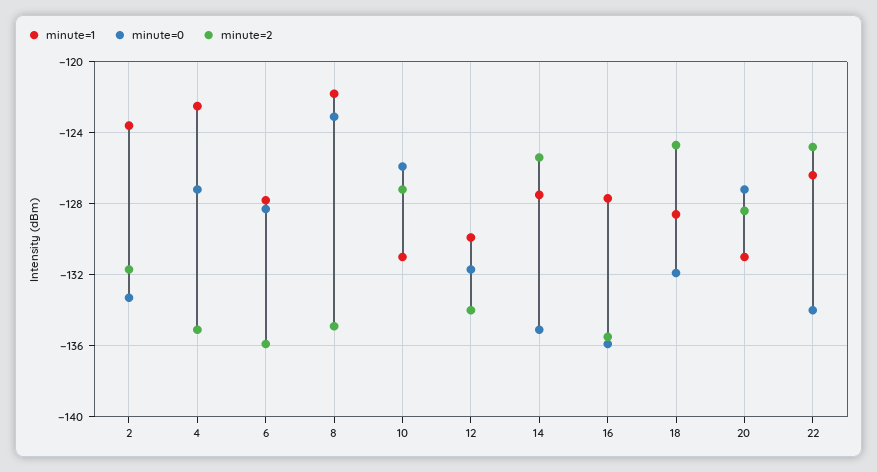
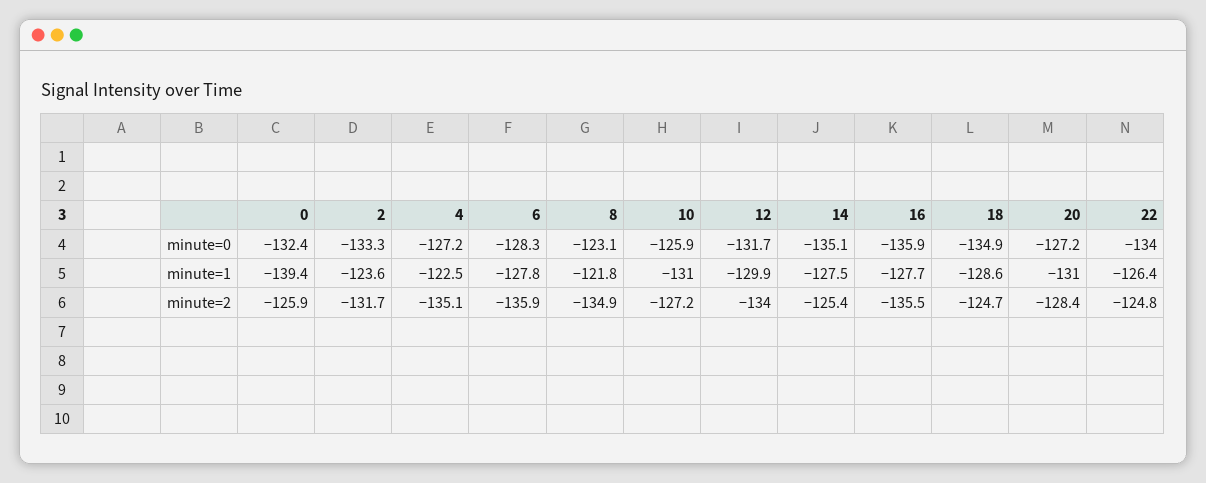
  {
    "minute=1": {
      "2": -123.6,
      "4": -122.5,
      "6": -127.8,
      "8": -121.8,
      "10": -131,
      "12": -129.9,
      "14": -127.5,
      "16": -127.7,
      "18": -128.6,
      "20": -131,
-     "22": -126.4
+     "22": -126.4,
+     "0": -139.4
    },
    "minute=0": {
      "2": -133.3,
      "4": -127.2,
      "6": -128.3,
      "8": -123.1,
      "10": -125.9,
      "12": -131.7,
      "14": -135.1,
      "16": -135.9,
-     "18": -132,
+     "18": -134.9,
      "20": -127.2,
-     "22": -134
+     "22": -134,
+     "0": -132.4
    },
    "minute=2": {
      "2": -131.7,
      "4": -135.1,
      "6": -135.9,
      "8": -134.9,
      "10": -127.2,
      "12": -134,
      "14": -125.4,
      "16": -135.5,
      "18": -124.7,
      "20": -128.4,
-     "22": -124.8
+     "22": -124.8,
+     "0": -125.9
    }
  }

